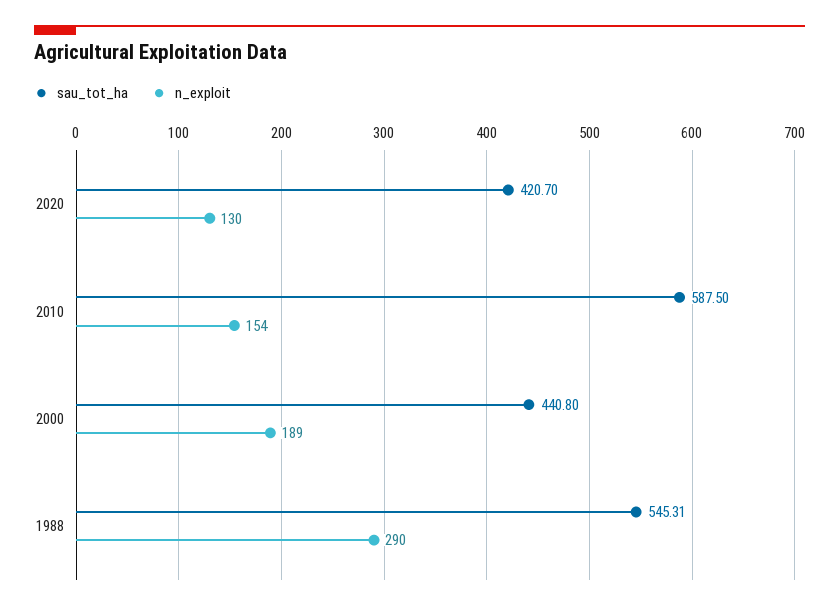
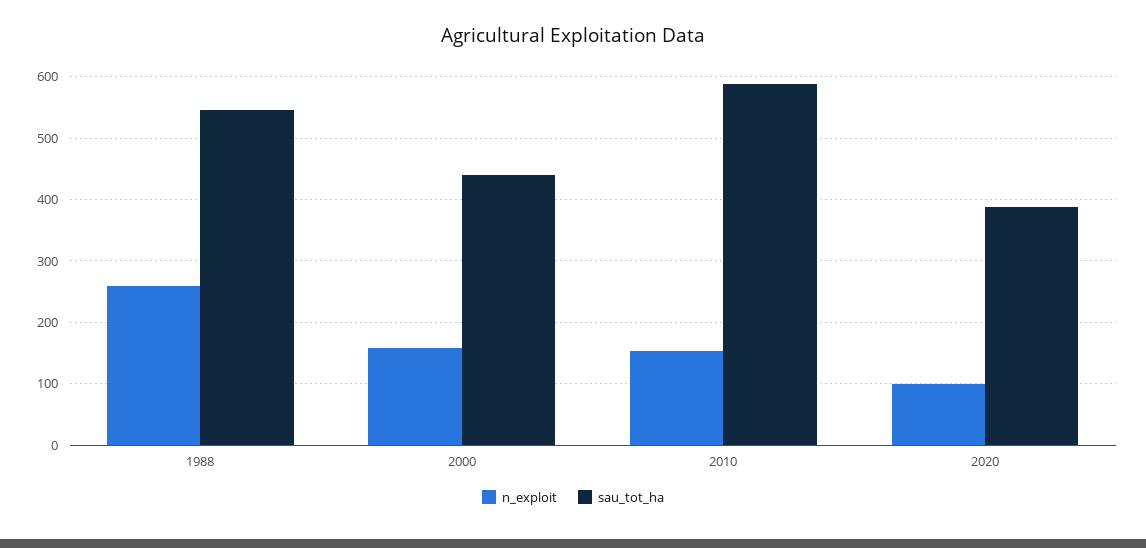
  {
    "sau_tot_ha": {
-     "2020": 420.7,
+     "2020": 390,
      "2010": 587.5,
      "2000": 440.8,
      "1988": 545.31
    },
    "n_exploit": {
-     "2020": 130,
+     "2020": 100,
      "2010": 154,
-     "2000": 189,
+     "2000": 160,
-     "1988": 290
+     "1988": 260
    }
  }

